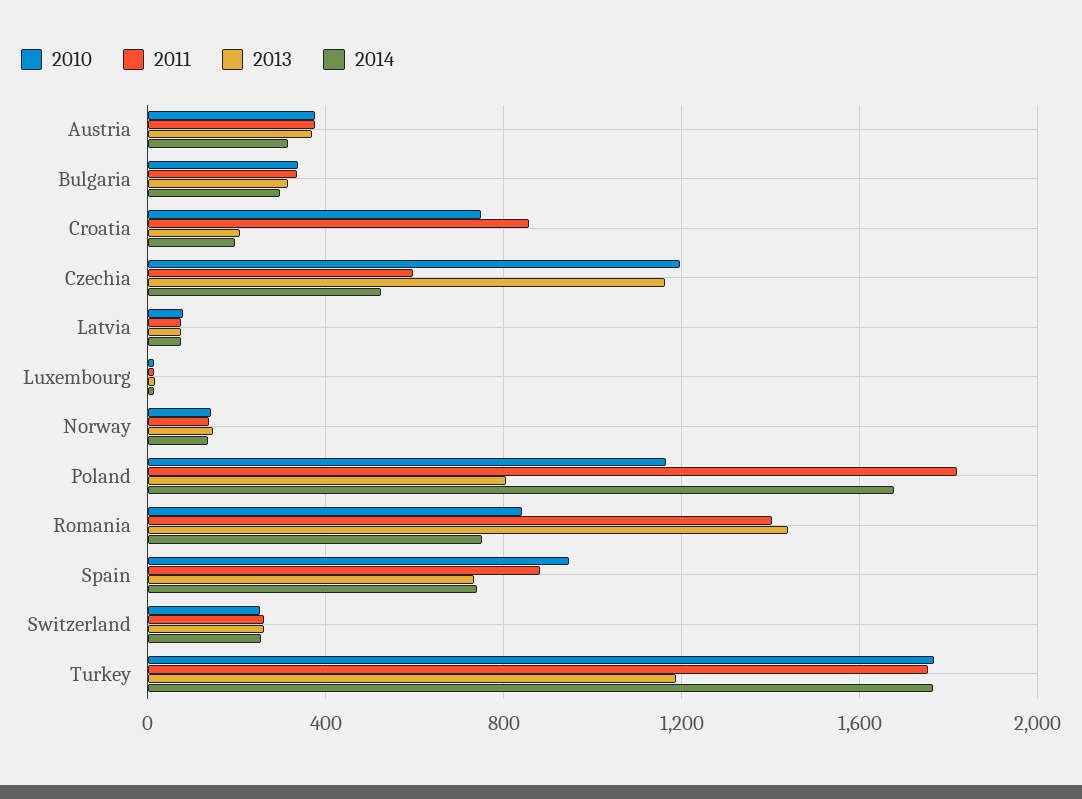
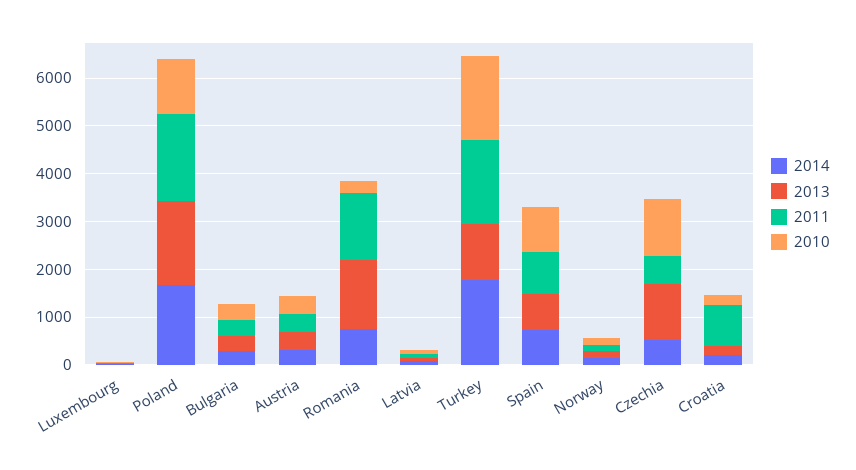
  {
    "2010": {
      "Austria": 400,
      "Bulgaria": 350,
-     "Croatia": 750,
+     "Croatia": 200,
      "Czechia": 1200,
      "Latvia": 100,
      "Luxembourg": 0,
      "Norway": 150,
      "Poland": 1150,
-     "Romania": 850,
+     "Romania": 200,
      "Spain": 950,
-     "Switzerland": 250,
      "Turkey": 1750
    },
    "2011": {
      "Austria": 400,
      "Bulgaria": 350,
      "Croatia": 850,
      "Czechia": 600,
      "Latvia": 50,
      "Luxembourg": 0,
      "Norway": 150,
      "Poland": 1800,
      "Romania": 1400,
      "Spain": 900,
-     "Switzerland": 250,
      "Turkey": 1750
    },
    "2013": {
      "Austria": 350,
      "Bulgaria": 300,
      "Croatia": 200,
      "Czechia": 1150,
      "Latvia": 100,
      "Luxembourg": 0,
      "Norway": 150,
-     "Poland": 800,
+     "Poland": 1800,
      "Romania": 1450,
      "Spain": 750,
-     "Switzerland": 250,
      "Turkey": 1200
    },
    "2014": {
      "Austria": 300,
      "Bulgaria": 300,
      "Croatia": 200,
      "Czechia": 500,
      "Latvia": 50,
      "Luxembourg": 0,
      "Norway": 150,
      "Poland": 1700,
      "Romania": 750,
      "Spain": 750,
-     "Switzerland": 250,
      "Turkey": 1750
    }
  }

